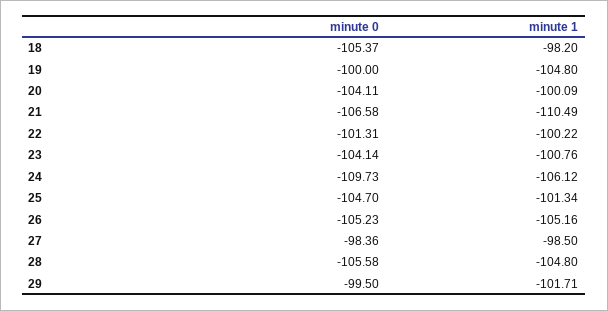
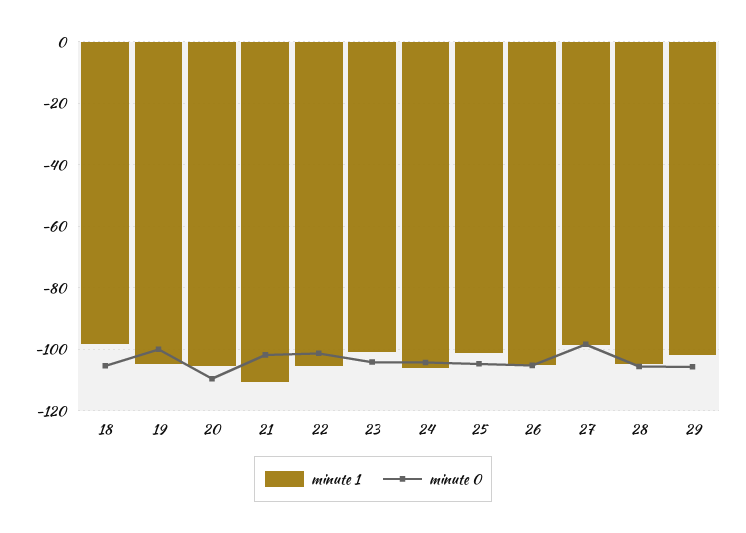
  {
    "minute 0": {
      "18": -105.37,
      "19": -100,
-     "20": -104.11,
+     "20": -110,
-     "21": -106.58,
+     "21": -102,
      "22": -101.31,
      "23": -104.14,
-     "24": -109.73,
+     "24": -104,
      "25": -104.7,
      "26": -105.23,
      "27": -98.36,
      "28": -105.58,
-     "29": -99.5
+     "29": -106
    },
    "minute 1": {
      "18": -98.2,
      "19": -104.8,
-     "20": -100.09,
+     "20": -106,
      "21": -110.49,
-     "22": -100.22,
+     "22": -106,
      "23": -100.76,
      "24": -106.12,
      "25": -101.34,
      "26": -105.16,
      "27": -98.5,
      "28": -104.8,
      "29": -101.71
    }
  }

